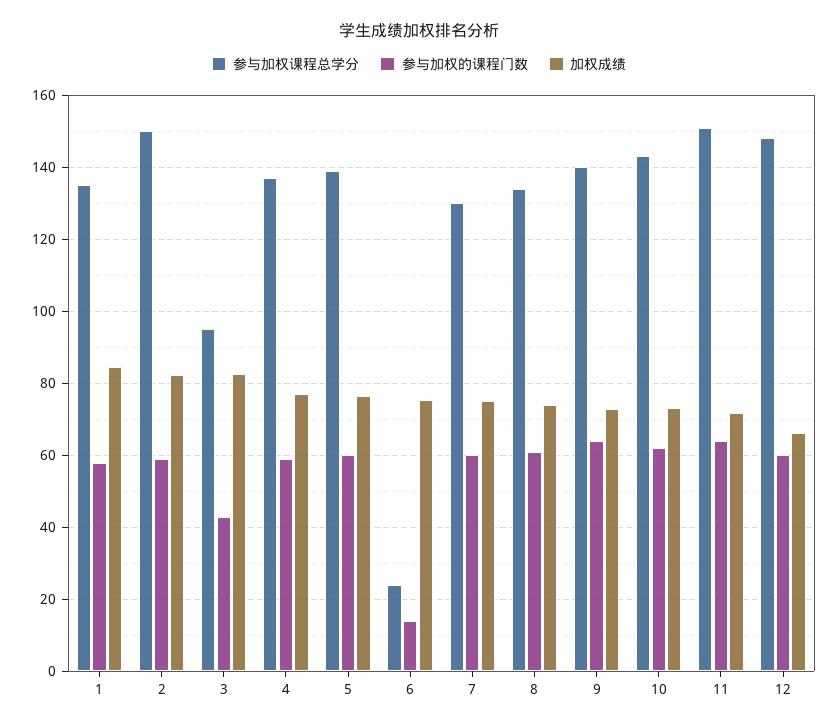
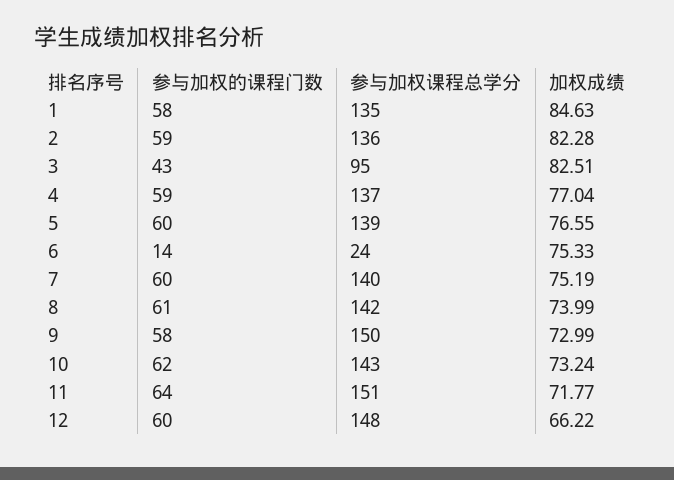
  {
    "参与加权课程总学分": {
      "1": 135,
-     "2": 150,
+     "2": 136,
      "3": 95,
      "4": 137,
      "5": 139,
      "6": 24,
-     "7": 130,
+     "7": 140,
-     "8": 134,
+     "8": 142,
-     "9": 140,
+     "9": 150,
      "10": 143,
      "11": 151,
      "12": 148
    },
    "参与加权的课程门数": {
      "1": 58,
      "2": 59,
      "3": 43,
      "4": 59,
      "5": 60,
      "6": 14,
      "7": 60,
      "8": 61,
-     "9": 64,
+     "9": 58,
      "10": 62,
      "11": 64,
      "12": 60
    },
    "加权成绩": {
      "1": 84.63,
      "2": 82.28,
      "3": 82.51,
      "4": 77.04,
      "5": 76.55,
      "6": 75.33,
      "7": 75.19,
      "8": 73.99,
      "9": 72.99,
      "10": 73.24,
      "11": 71.77,
      "12": 66.22
    }
  }

